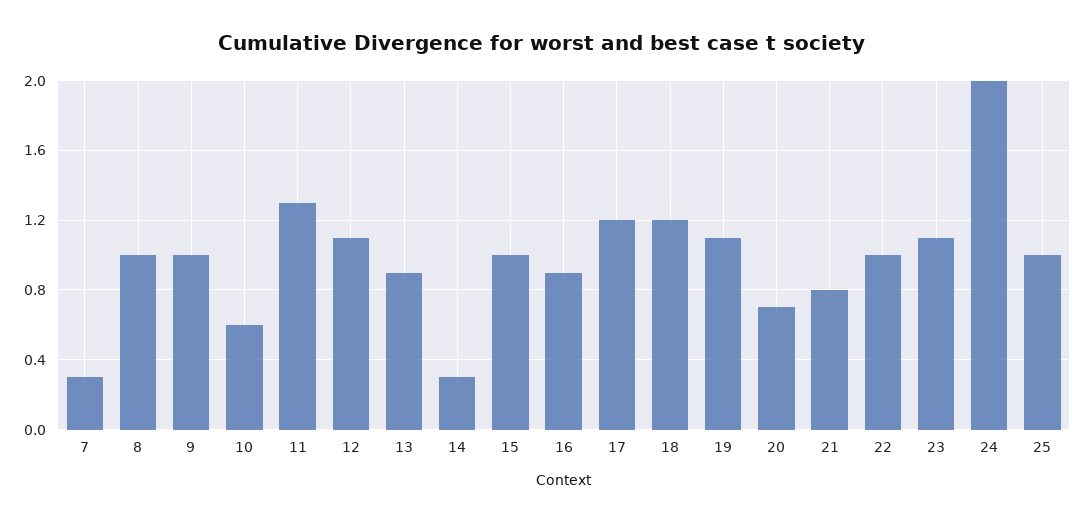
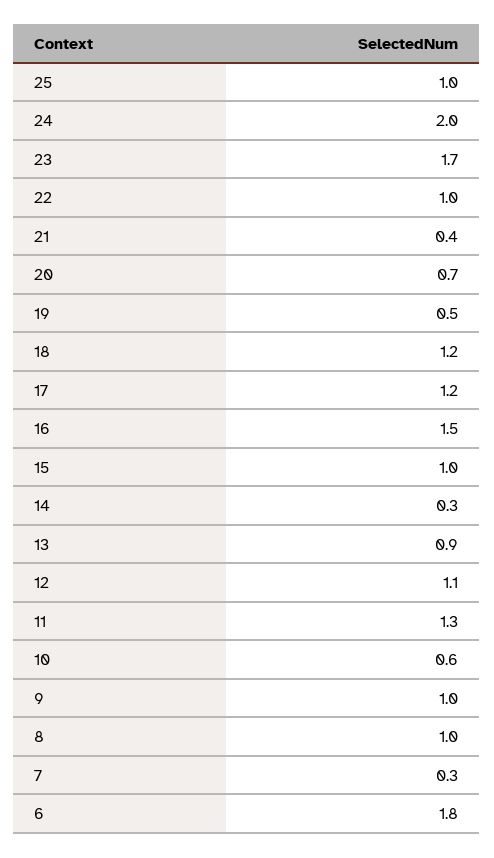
  {
    "7": 0.3,
    "8": 1,
    "9": 1,
    "10": 0.6,
    "11": 1.3,
    "12": 1.1,
    "13": 0.9,
    "14": 0.3,
    "15": 1,
-   "16": 0.9,
+   "16": 1.5,
    "17": 1.2,
    "18": 1.2,
-   "19": 1.1,
+   "19": 0.5,
    "20": 0.7,
-   "21": 0.8,
+   "21": 0.4,
    "22": 1,
-   "23": 1.1,
+   "23": 1.7,
    "24": 2,
-   "25": 1
+   "25": 1,
+   "6": 1.8
  }

